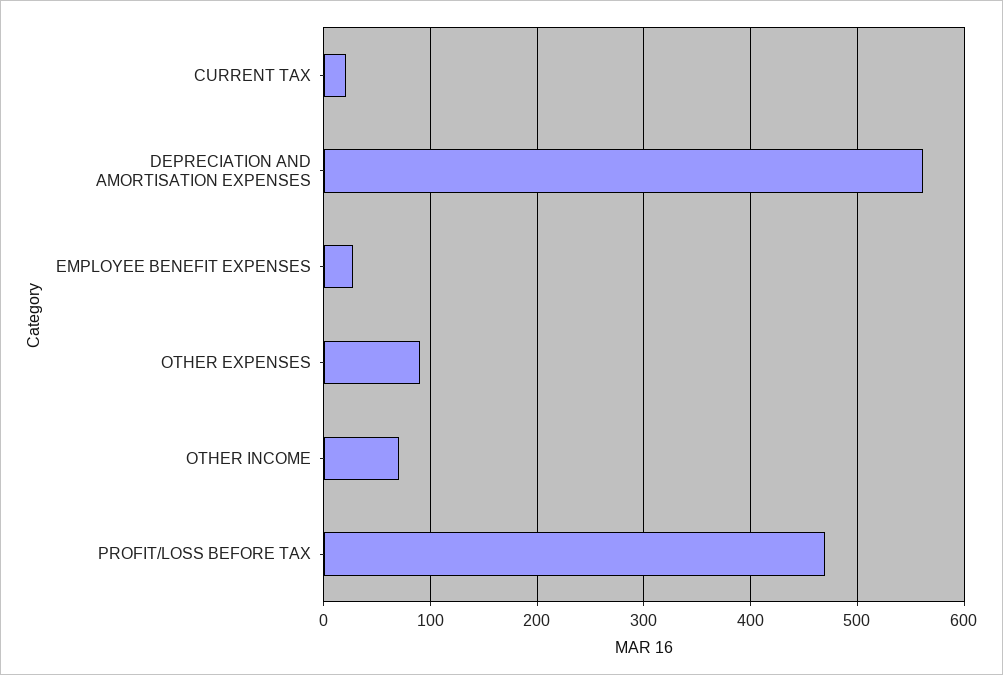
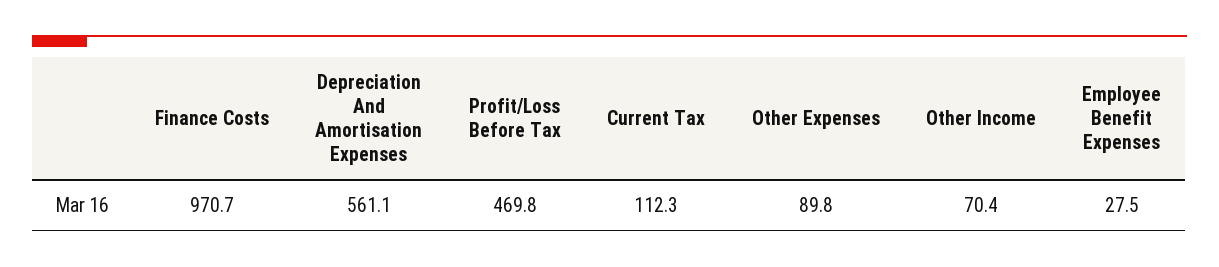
  {
-   "CURRENT TAX": 20,
+   "CURRENT TAX": 112.3,
    "DEPRECIATION AND AMORTISATION EXPENSES": 561.1,
    "EMPLOYEE BENEFIT EXPENSES": 27.5,
    "OTHER EXPENSES": 89.8,
    "OTHER INCOME": 70.4,
-   "PROFIT/LOSS BEFORE TAX": 469.8
+   "PROFIT/LOSS BEFORE TAX": 469.8,
+   "Finance Costs": 970.7
  }

